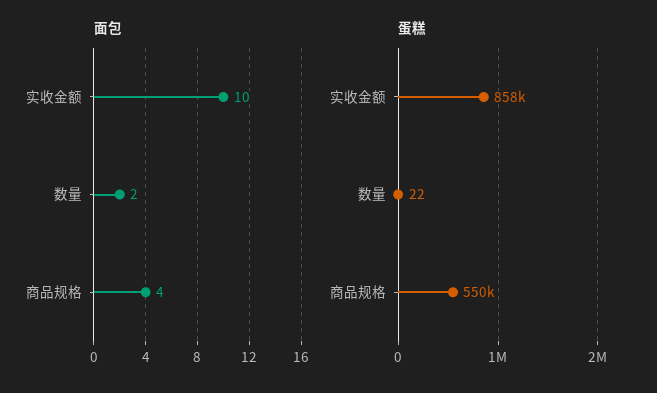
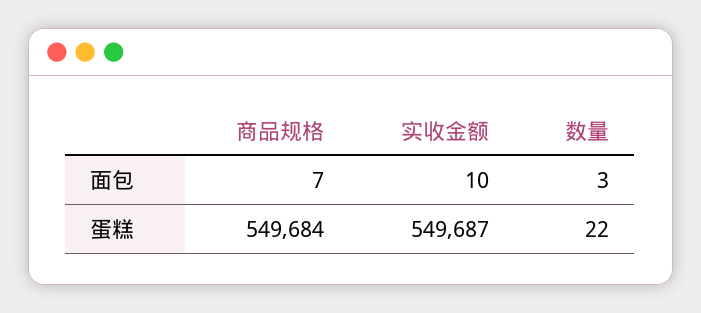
  {
    "面包": {
      "实收金额": 10,
-     "数量": 2,
+     "数量": 3,
-     "商品规格": 4
+     "商品规格": 7
    },
    "蛋糕": {
-     "实收金额": 858000,
+     "实收金额": 549687,
      "数量": 22,
      "商品规格": 549684
    }
  }

